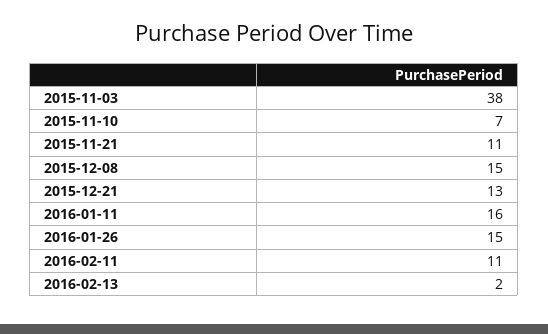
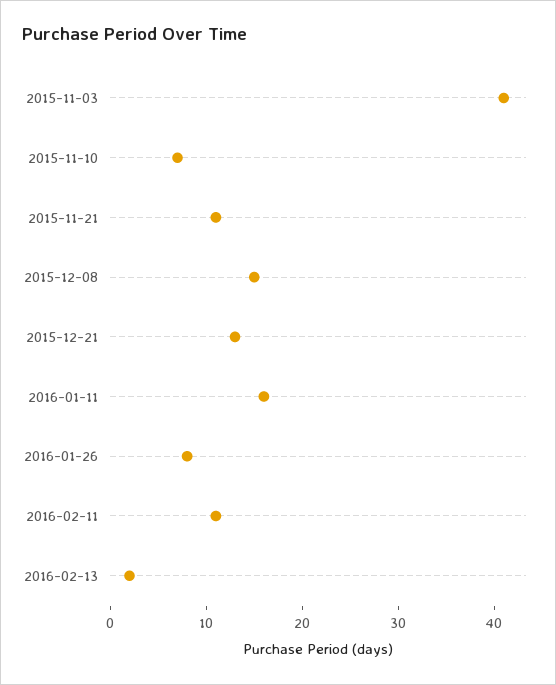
  {
-   "2015-11-03": 38,
+   "2015-11-03": 41,
    "2015-11-10": 7,
    "2015-11-21": 11,
    "2015-12-08": 15,
    "2015-12-21": 13,
    "2016-01-11": 16,
-   "2016-01-26": 15,
+   "2016-01-26": 8,
    "2016-02-11": 11,
    "2016-02-13": 2
  }

